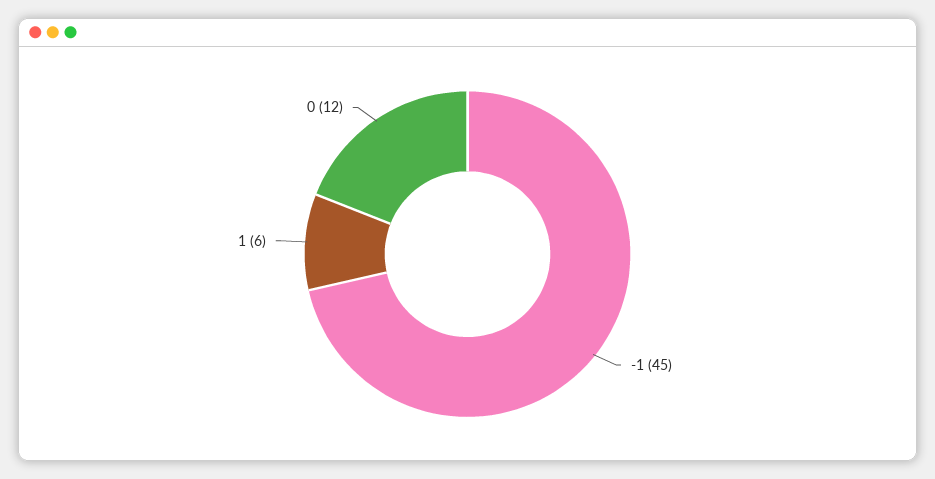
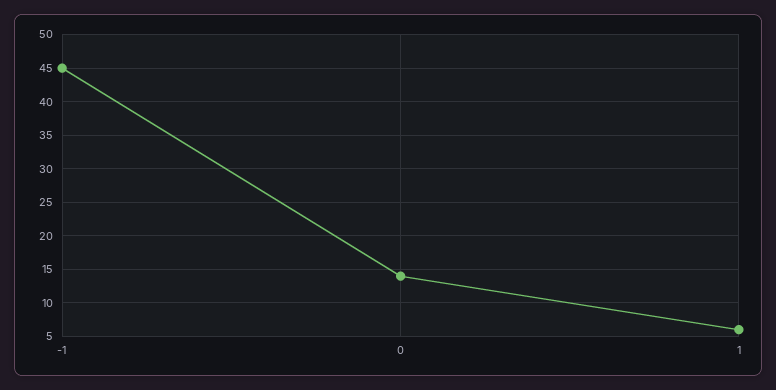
  {
    "-1": 45,
    "1": 6,
-   "0": 12
+   "0": 14
  }

